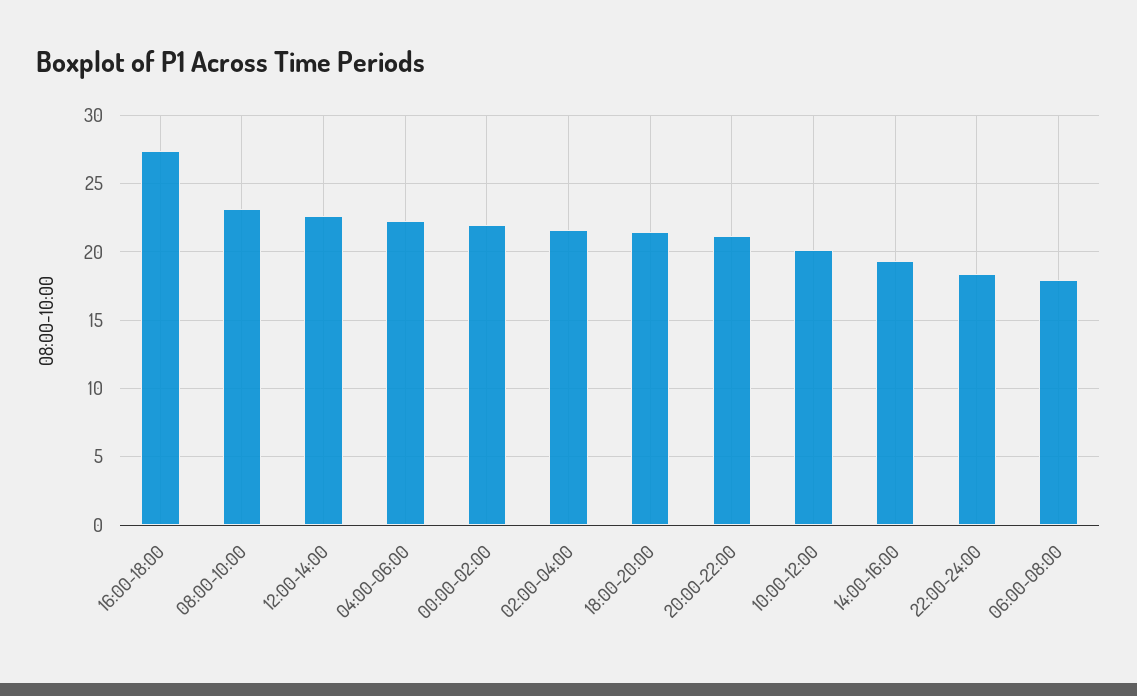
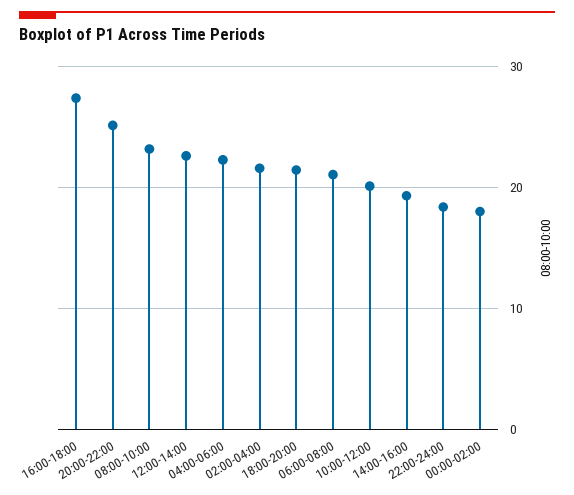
  {
    "16:00-18:00": 27.5,
    "08:00-10:00": 23,
    "12:00-14:00": 22.5,
    "04:00-06:00": 22.5,
-   "00:00-02:00": 22,
+   "00:00-02:00": 18,
    "02:00-04:00": 21.5,
    "18:00-20:00": 21.5,
-   "20:00-22:00": 21,
+   "20:00-22:00": 25,
    "10:00-12:00": 20,
    "14:00-16:00": 19.5,
    "22:00-24:00": 18.5,
-   "06:00-08:00": 18
+   "06:00-08:00": 21
  }

